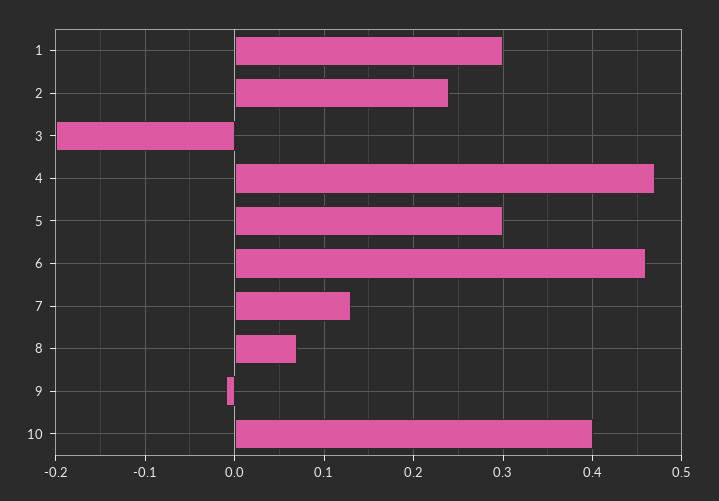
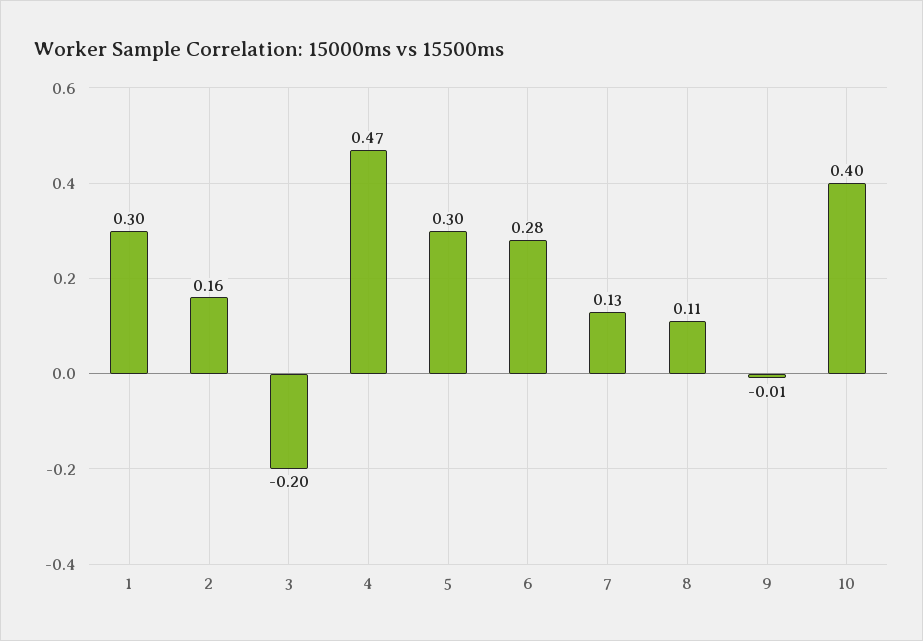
  {
    "1": 0.3,
-   "2": 0.24,
+   "2": 0.16,
    "3": -0.2,
    "4": 0.47,
    "5": 0.3,
-   "6": 0.46,
+   "6": 0.28,
    "7": 0.13,
-   "8": 0.07,
+   "8": 0.11,
    "9": -0.01,
    "10": 0.4
  }

